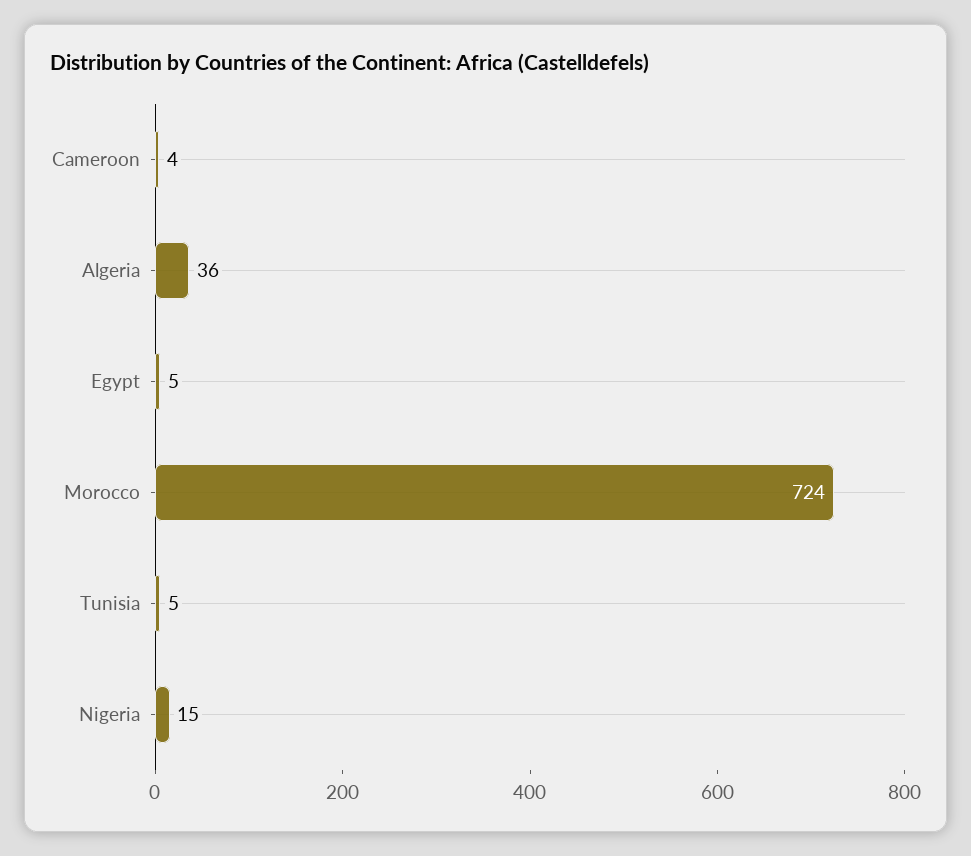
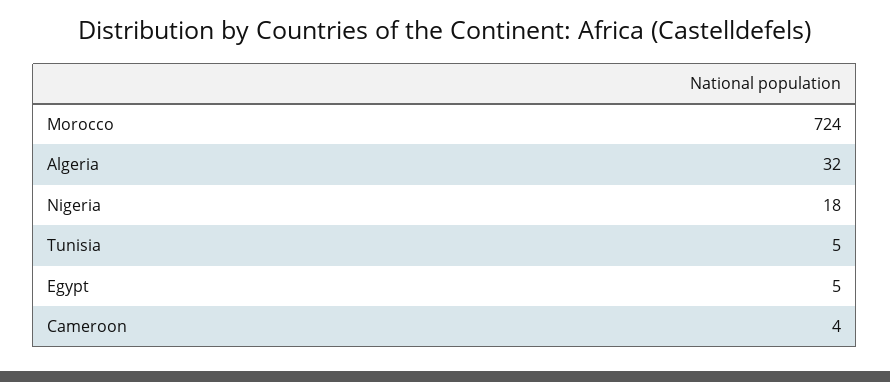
  {
    "Cameroon": 4,
-   "Algeria": 36,
+   "Algeria": 32,
    "Egypt": 5,
    "Morocco": 724,
    "Tunisia": 5,
-   "Nigeria": 15
+   "Nigeria": 18
  }

